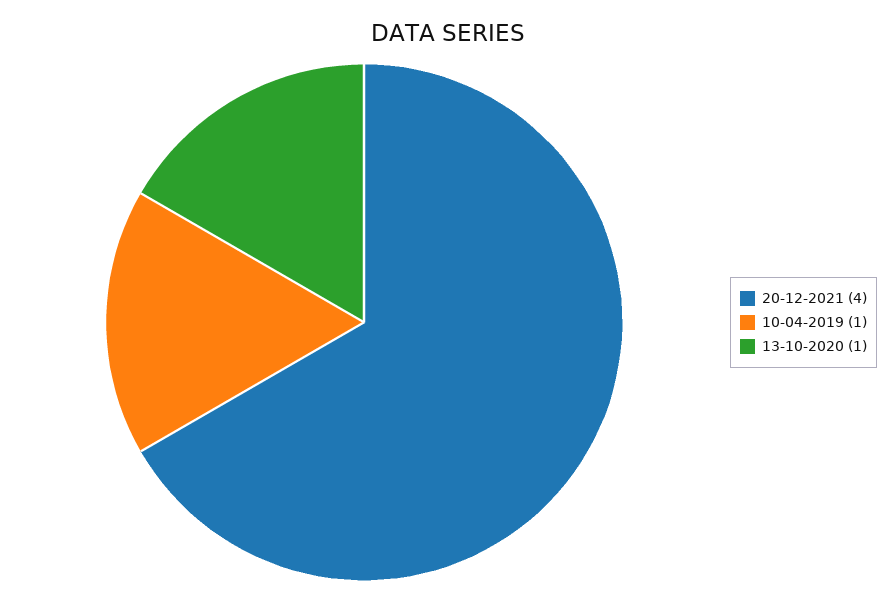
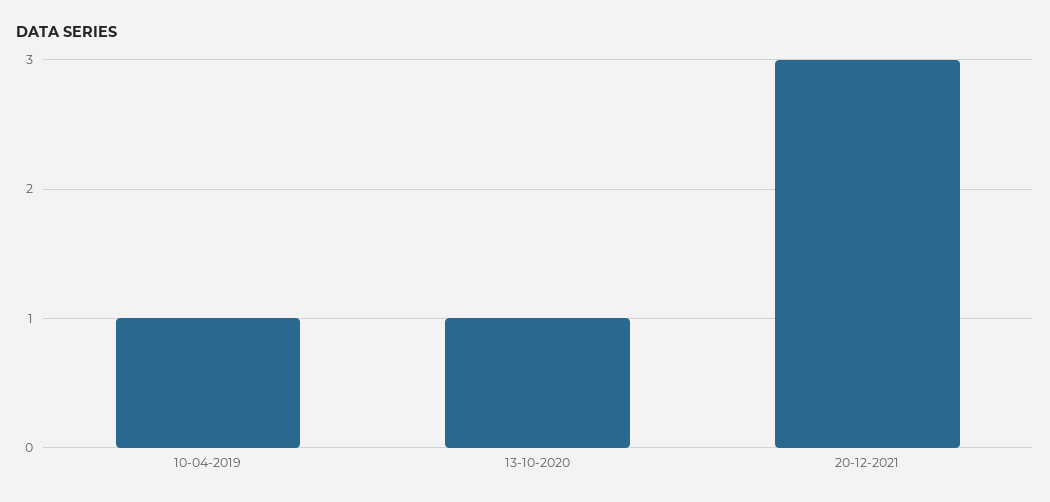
  {
-   "20-12-2021": 4,
+   "20-12-2021": 3,
    "10-04-2019": 1,
    "13-10-2020": 1
  }

